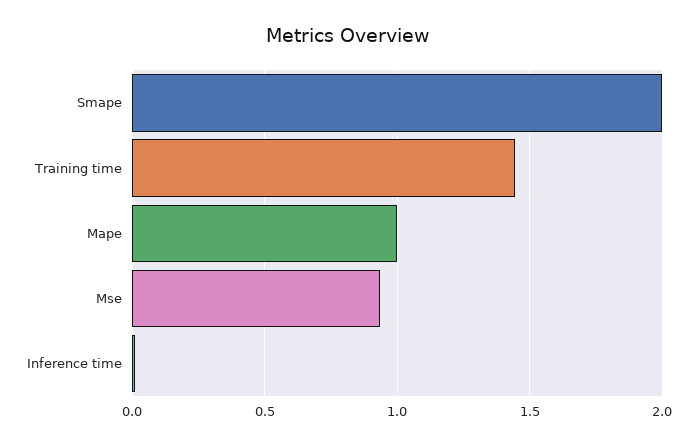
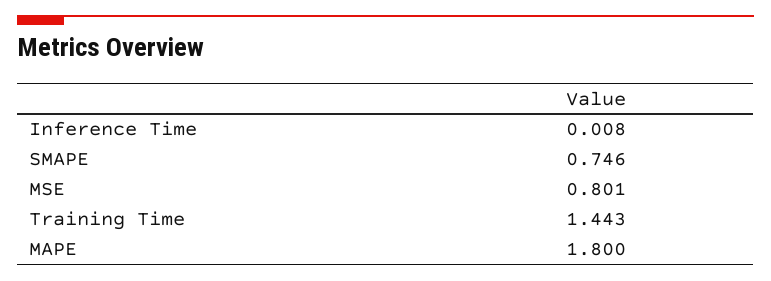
  {
-   "Smape": 2,
+   "Smape": 0.746,
    "Training time": 1.443,
-   "Mape": 1,
+   "Mape": 1.8,
-   "Mse": 0.95,
+   "Mse": 0.801,
    "Inference time": 0.008
  }

